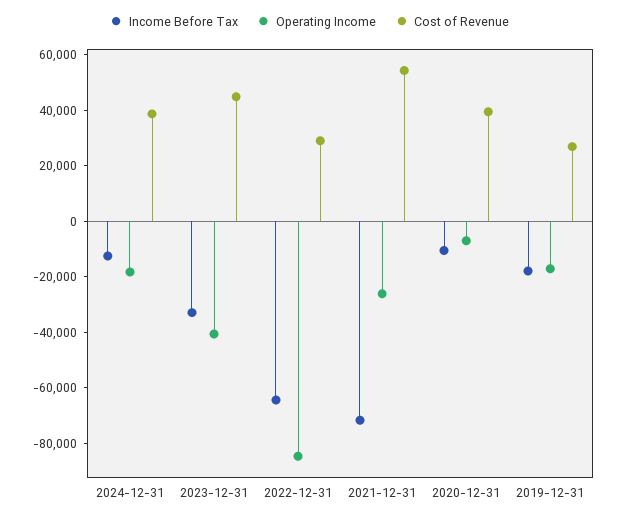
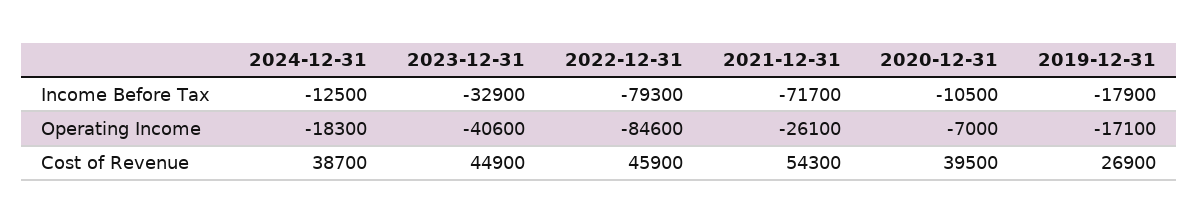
  {
    "Income Before Tax": {
      "2024-12-31": -12500,
      "2023-12-31": -32900,
-     "2022-12-31": -65000,
+     "2022-12-31": -79300,
      "2021-12-31": -71700,
      "2020-12-31": -10500,
      "2019-12-31": -17900
    },
    "Operating Income": {
      "2024-12-31": -18300,
      "2023-12-31": -40600,
      "2022-12-31": -84600,
      "2021-12-31": -26100,
      "2020-12-31": -7000,
      "2019-12-31": -17100
    },
    "Cost of Revenue": {
      "2024-12-31": 38700,
      "2023-12-31": 44900,
-     "2022-12-31": 30000,
+     "2022-12-31": 45900,
      "2021-12-31": 54300,
      "2020-12-31": 39500,
      "2019-12-31": 26900
    }
  }

